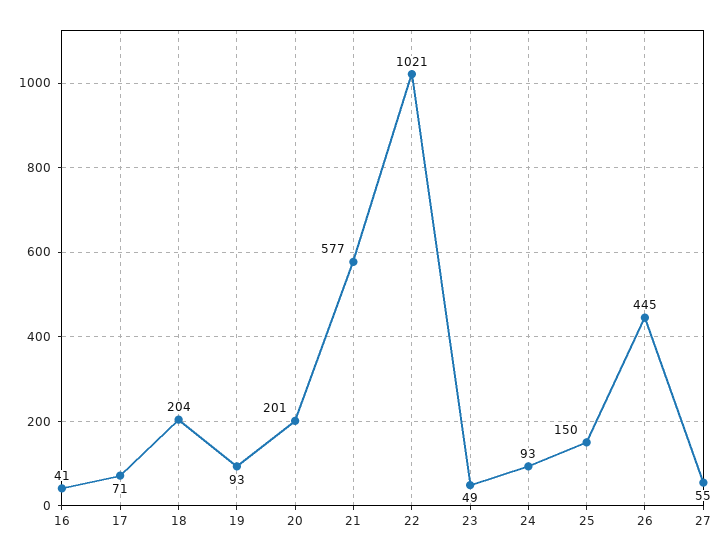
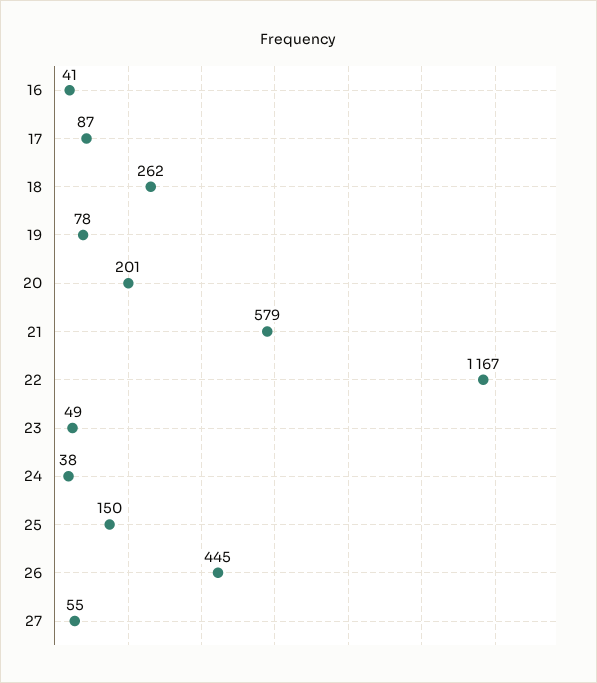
  {
    "16": 41,
-   "17": 71,
+   "17": 87,
-   "18": 204,
+   "18": 262,
-   "19": 93,
+   "19": 78,
    "20": 201,
-   "21": 577,
+   "21": 579,
-   "22": 1021,
+   "22": 1167,
    "23": 49,
-   "24": 93,
+   "24": 38,
    "25": 150,
    "26": 445,
    "27": 55
  }

